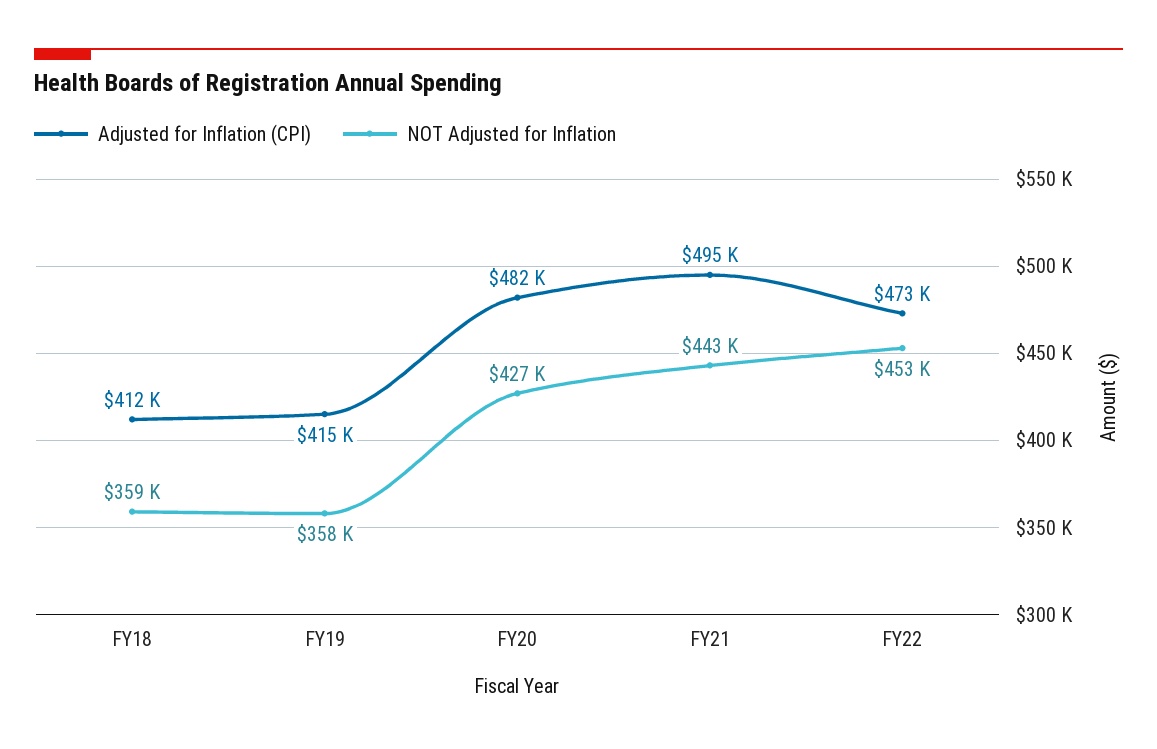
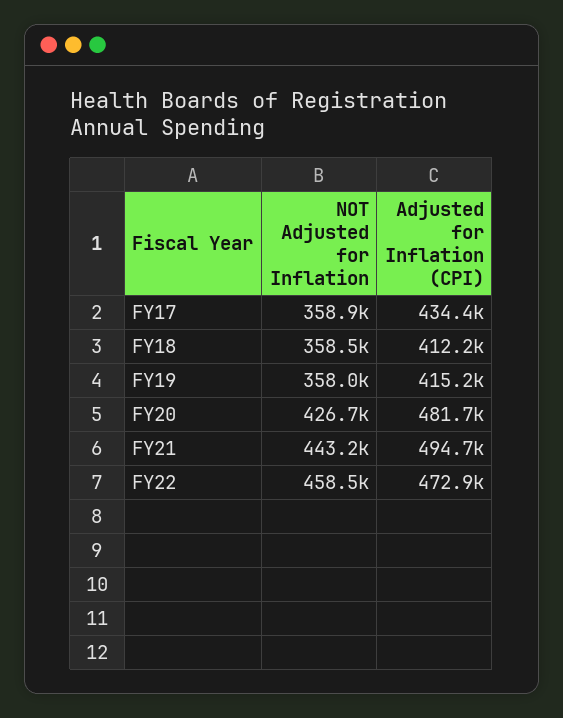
  {
    "Adjusted for Inflation (CPI)": {
      "FY18": 412200,
      "FY19": 415200,
      "FY20": 481700,
      "FY21": 494700,
-     "FY22": 472900
+     "FY22": 472900,
+     "FY17": 434400
    },
    "NOT Adjusted for Inflation": {
      "FY18": 358500,
      "FY19": 358000,
      "FY20": 426700,
      "FY21": 443200,
-     "FY22": 453000
+     "FY22": 458500,
+     "FY17": 358900
    }
  }

